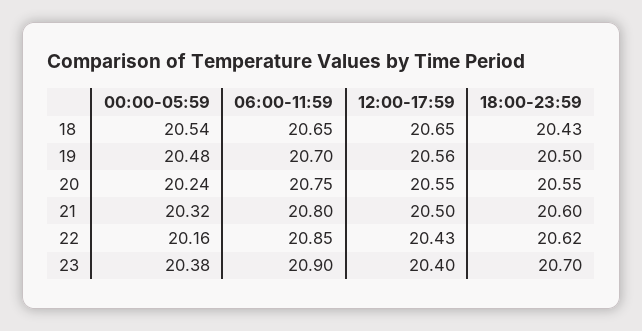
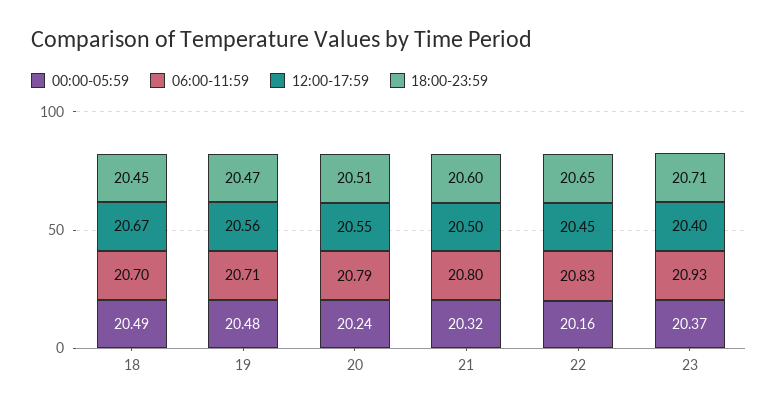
  {
    "00:00-05:59": {
-     "18": 20.54,
+     "18": 20.49,
      "19": 20.48,
      "20": 20.24,
      "21": 20.32,
      "22": 20.16,
-     "23": 20.38
+     "23": 20.37
    },
    "06:00-11:59": {
-     "18": 20.65,
+     "18": 20.7,
-     "19": 20.7,
+     "19": 20.71,
-     "20": 20.75,
+     "20": 20.79,
      "21": 20.8,
-     "22": 20.85,
+     "22": 20.83,
-     "23": 20.9
+     "23": 20.93
    },
    "12:00-17:59": {
-     "18": 20.65,
+     "18": 20.67,
      "19": 20.56,
      "20": 20.55,
      "21": 20.5,
-     "22": 20.43,
+     "22": 20.45,
      "23": 20.4
    },
    "18:00-23:59": {
-     "18": 20.43,
+     "18": 20.45,
-     "19": 20.5,
+     "19": 20.47,
-     "20": 20.55,
+     "20": 20.51,
      "21": 20.6,
-     "22": 20.62,
+     "22": 20.65,
-     "23": 20.7
+     "23": 20.71
    }
  }

